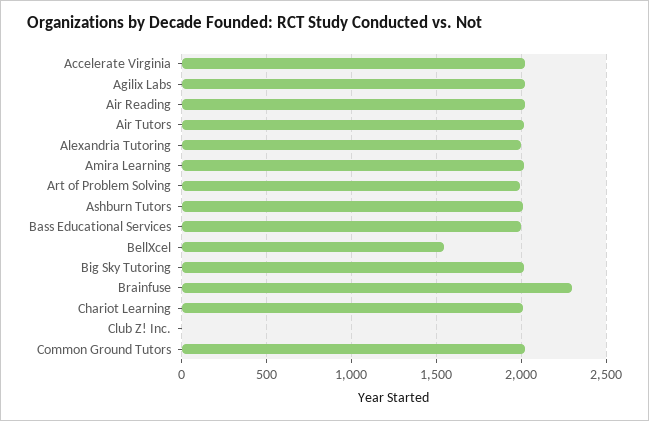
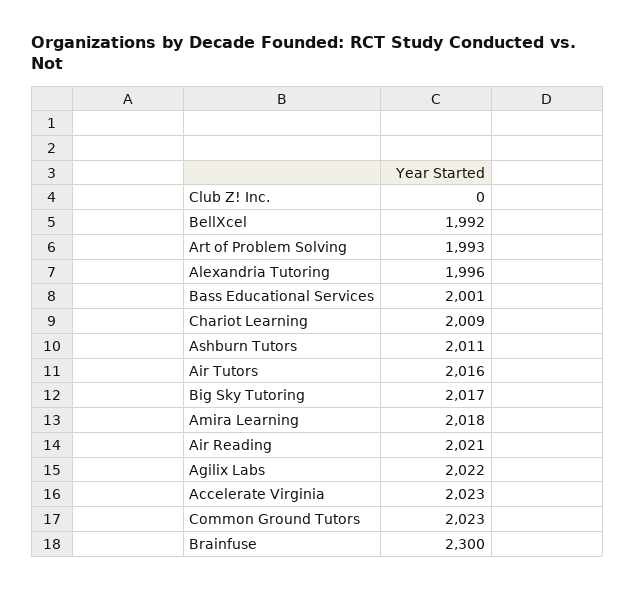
  {
    "Accelerate Virginia": 2023,
    "Agilix Labs": 2022,
    "Air Reading": 2021,
    "Air Tutors": 2016,
    "Alexandria Tutoring": 1996,
    "Amira Learning": 2018,
    "Art of Problem Solving": 1993,
    "Ashburn Tutors": 2011,
    "Bass Educational Services": 2001,
-   "BellXcel": 1550,
+   "BellXcel": 1992,
    "Big Sky Tutoring": 2017,
    "Brainfuse": 2300,
    "Chariot Learning": 2009,
    "Club Z! Inc.": 0,
    "Common Ground Tutors": 2023
  }

